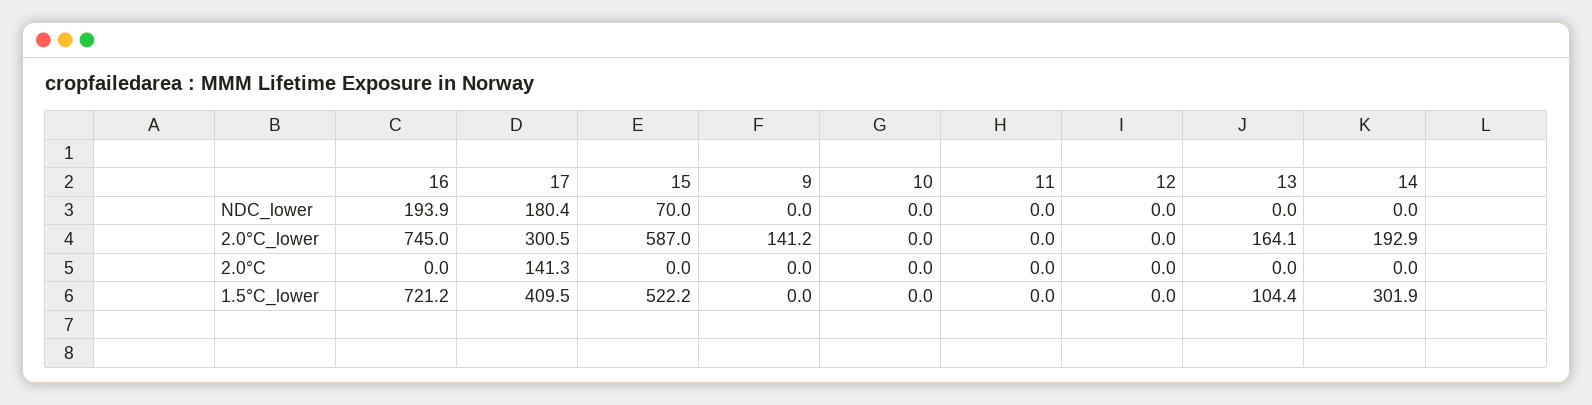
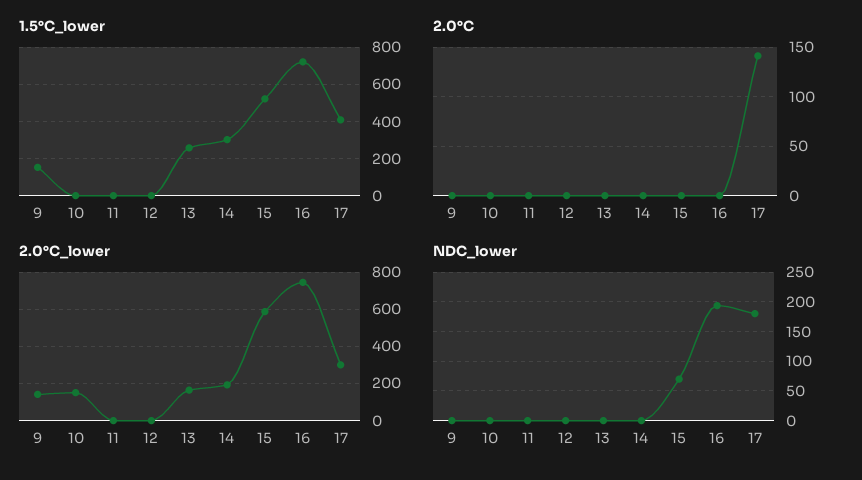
  {
    "NDC_lower": {
      "16": 193.9,
      "17": 180.4,
      "15": 70,
      "9": 0,
      "10": 0,
      "11": 0,
      "12": 0,
      "13": 0,
      "14": 0
    },
    "2.0°C_lower": {
      "16": 745,
      "17": 300.5,
      "15": 587,
      "9": 141.2,
-     "10": 0,
+     "10": 150,
      "11": 0,
      "12": 0,
      "13": 164.1,
      "14": 192.9
    },
    "2.0°C": {
      "16": 0,
      "17": 141.3,
      "15": 0,
      "9": 0,
      "10": 0,
      "11": 0,
      "12": 0,
      "13": 0,
      "14": 0
    },
    "1.5°C_lower": {
      "16": 721.2,
      "17": 409.5,
      "15": 522.2,
-     "9": 0,
+     "9": 150,
      "10": 0,
      "11": 0,
      "12": 0,
-     "13": 104.4,
+     "13": 250,
      "14": 301.9
    }
  }

